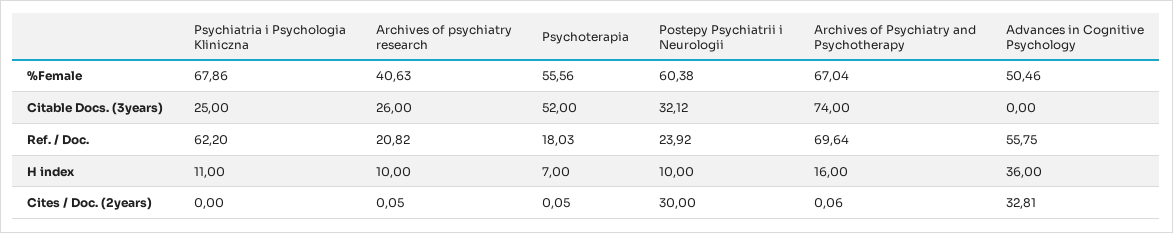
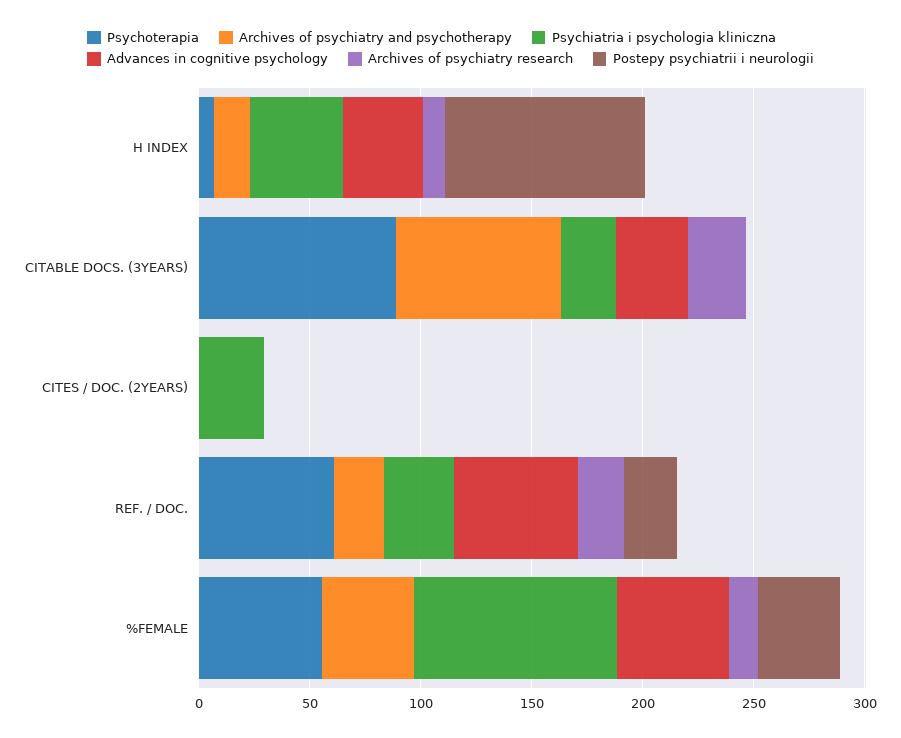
  {
    "Psychiatria i Psychologia Kliniczna": {
-     "%Female": 67.86,
+     "%Female": 90,
      "Citable Docs. (3years)": 25,
-     "Ref. / Doc.": 62.2,
+     "Ref. / Doc.": 30,
-     "H index": 11,
+     "H index": 40,
-     "Cites / Doc. (2years)": 0
+     "Cites / Doc. (2years)": 30
    },
    "Archives of psychiatry research": {
-     "%Female": 40.63,
+     "%Female": 10,
      "Citable Docs. (3years)": 26,
      "Ref. / Doc.": 20.82,
      "H index": 10,
      "Cites / Doc. (2years)": 0.05
    },
    "Psychoterapia": {
      "%Female": 55.56,
-     "Citable Docs. (3years)": 52,
+     "Citable Docs. (3years)": 90,
-     "Ref. / Doc.": 18.03,
+     "Ref. / Doc.": 60,
      "H index": 7,
      "Cites / Doc. (2years)": 0.05
    },
    "Postepy Psychiatrii i Neurologii": {
-     "%Female": 60.38,
+     "%Female": 40,
-     "Citable Docs. (3years)": 32.12,
+     "Citable Docs. (3years)": 0,
      "Ref. / Doc.": 23.92,
-     "H index": 10,
+     "H index": 90,
-     "Cites / Doc. (2years)": 30
+     "Cites / Doc. (2years)": 0
    },
    "Archives of Psychiatry and Psychotherapy": {
-     "%Female": 67.04,
+     "%Female": 40,
      "Citable Docs. (3years)": 74,
-     "Ref. / Doc.": 69.64,
+     "Ref. / Doc.": 20,
      "H index": 16,
      "Cites / Doc. (2years)": 0.06
    },
    "Advances in Cognitive Psychology": {
      "%Female": 50.46,
-     "Citable Docs. (3years)": 0,
+     "Citable Docs. (3years)": 30,
      "Ref. / Doc.": 55.75,
      "H index": 36,
-     "Cites / Doc. (2years)": 32.81
+     "Cites / Doc. (2years)": 0
    }
  }

